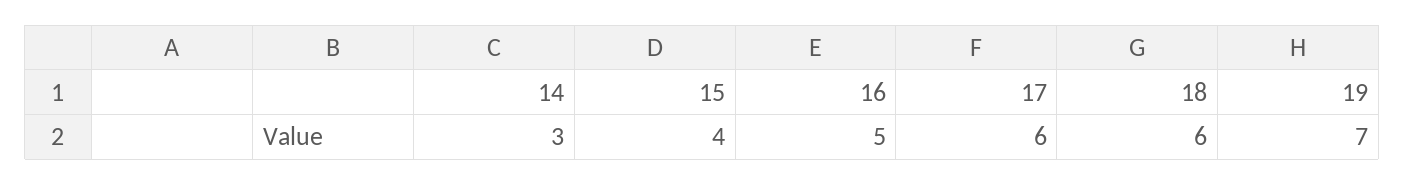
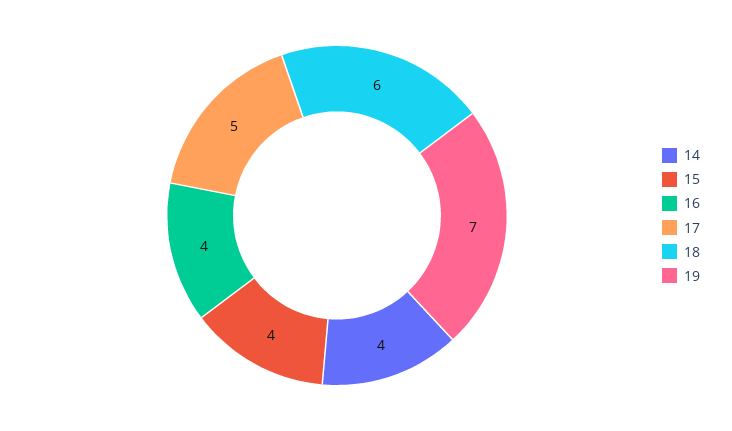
  {
-   "14": 3,
+   "14": 4,
    "15": 4,
-   "16": 5,
+   "16": 4,
-   "17": 6,
+   "17": 5,
    "18": 6,
    "19": 7
  }

